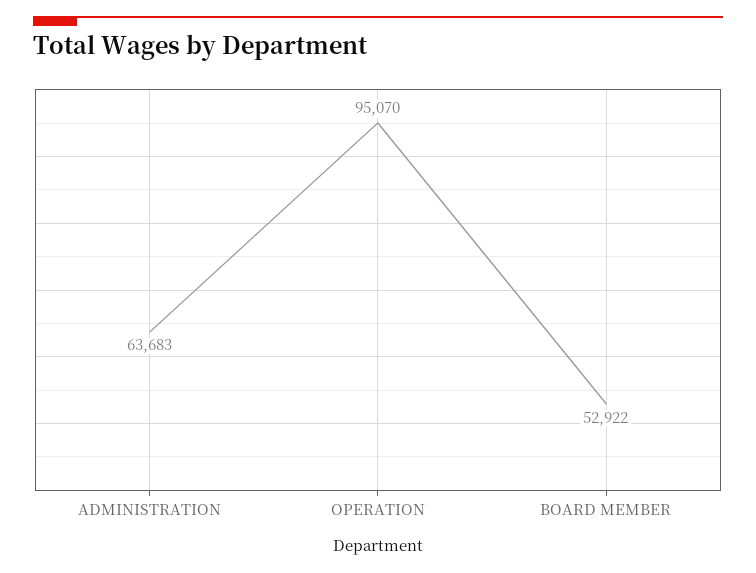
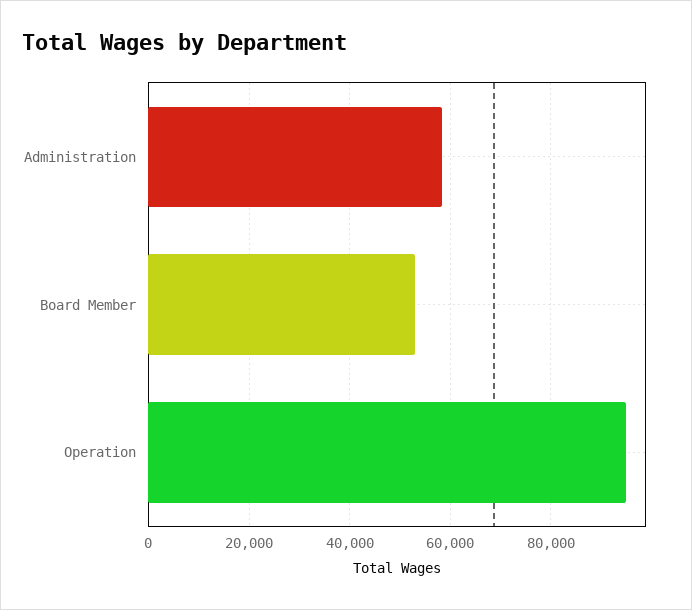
  {
-   "ADMINISTRATION": 63683,
+   "ADMINISTRATION": 58000,
    "OPERATION": 95070,
    "BOARD MEMBER": 52922
  }

